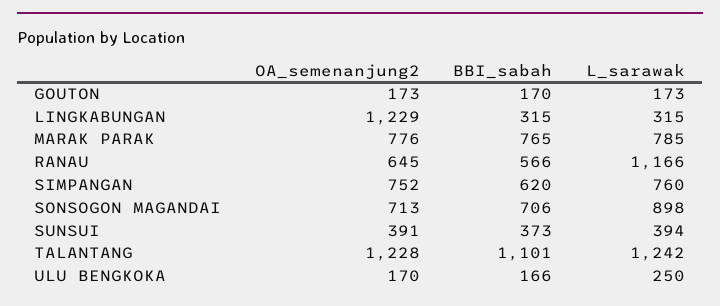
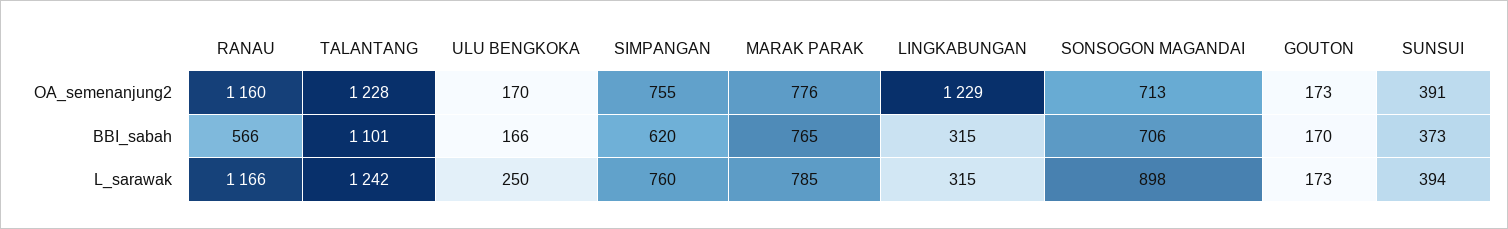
  {
    "OA_semenanjung2": {
      "GOUTON": 173,
      "LINGKABUNGAN": 1229,
      "MARAK PARAK": 776,
-     "RANAU": 645,
+     "RANAU": 1160,
-     "SIMPANGAN": 752,
+     "SIMPANGAN": 755,
      "SONSOGON MAGANDAI": 713,
      "SUNSUI": 391,
      "TALANTANG": 1228,
      "ULU BENGKOKA": 170
    },
    "BBI_sabah": {
      "GOUTON": 170,
      "LINGKABUNGAN": 315,
      "MARAK PARAK": 765,
      "RANAU": 566,
      "SIMPANGAN": 620,
      "SONSOGON MAGANDAI": 706,
      "SUNSUI": 373,
      "TALANTANG": 1101,
      "ULU BENGKOKA": 166
    },
    "L_sarawak": {
      "GOUTON": 173,
      "LINGKABUNGAN": 315,
      "MARAK PARAK": 785,
      "RANAU": 1166,
      "SIMPANGAN": 760,
      "SONSOGON MAGANDAI": 898,
      "SUNSUI": 394,
      "TALANTANG": 1242,
      "ULU BENGKOKA": 250
    }
  }

